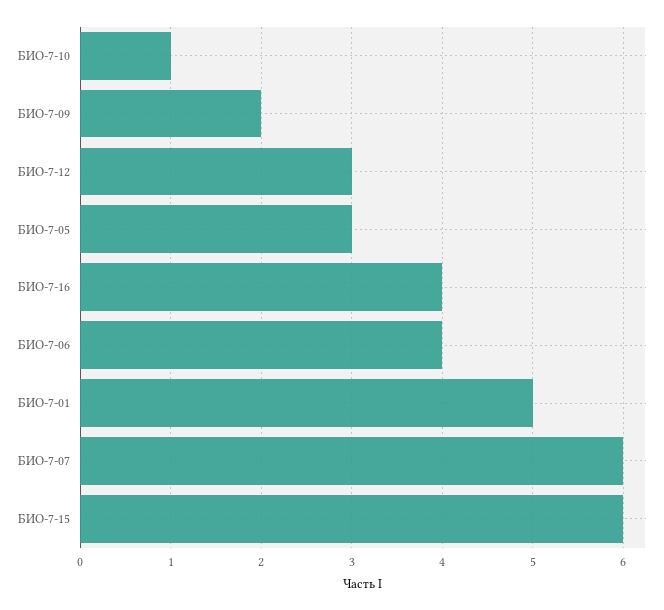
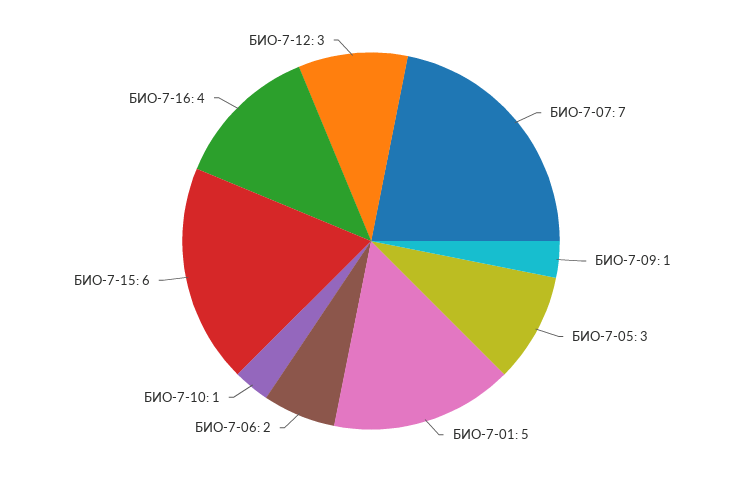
  {
    "БИО-7-10": 1,
-   "БИО-7-09": 2,
+   "БИО-7-09": 1,
    "БИО-7-12": 3,
    "БИО-7-05": 3,
    "БИО-7-16": 4,
-   "БИО-7-06": 4,
+   "БИО-7-06": 2,
    "БИО-7-01": 5,
-   "БИО-7-07": 6,
+   "БИО-7-07": 7,
    "БИО-7-15": 6
  }

